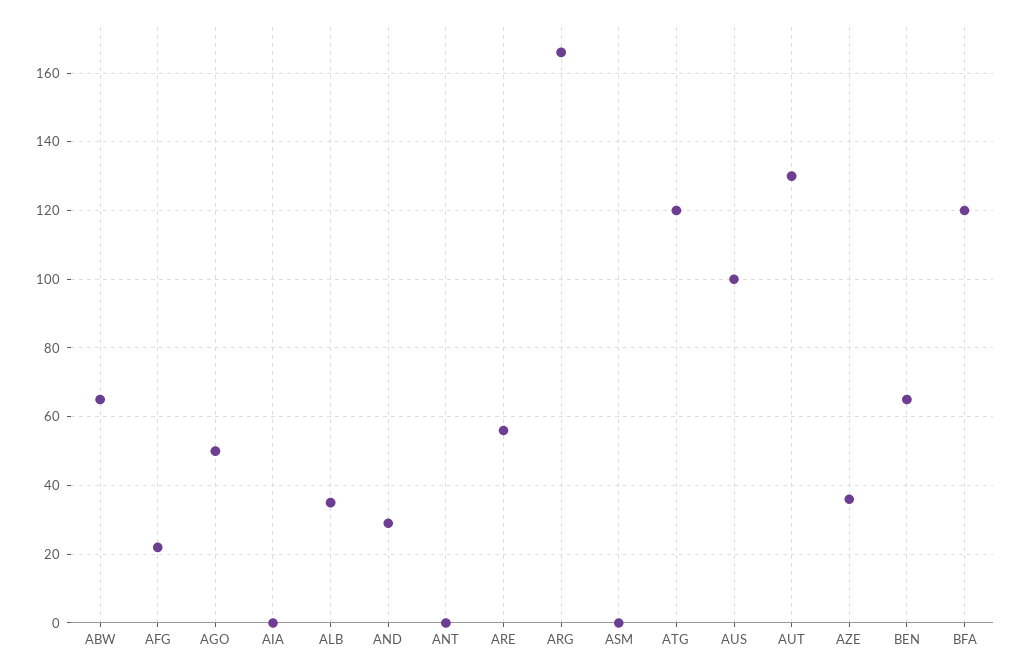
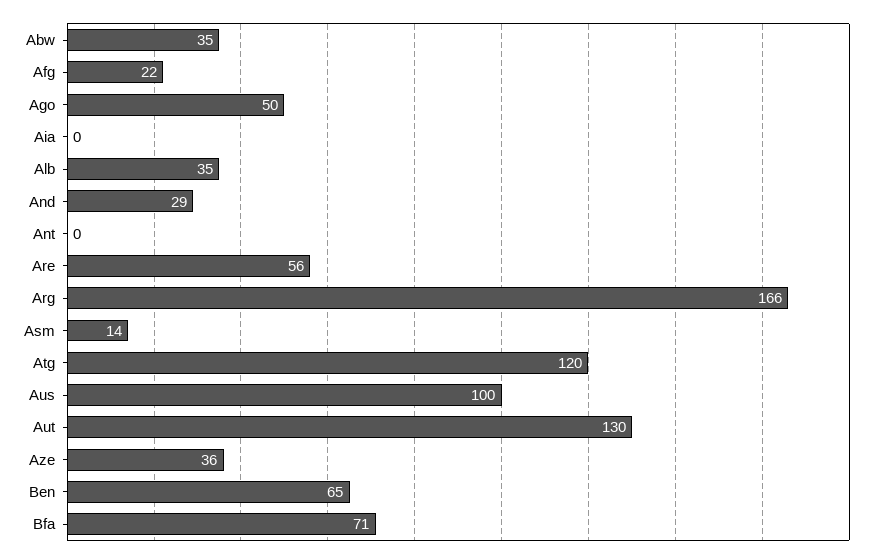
  {
-   "ABW": 65,
+   "ABW": 35,
    "AFG": 22,
    "AGO": 50,
    "AIA": 0,
    "ALB": 35,
    "AND": 29,
    "ANT": 0,
    "ARE": 56,
    "ARG": 166,
-   "ASM": 0,
+   "ASM": 14,
    "ATG": 120,
    "AUS": 100,
    "AUT": 130,
    "AZE": 36,
    "BEN": 65,
-   "BFA": 120
+   "BFA": 71
  }

